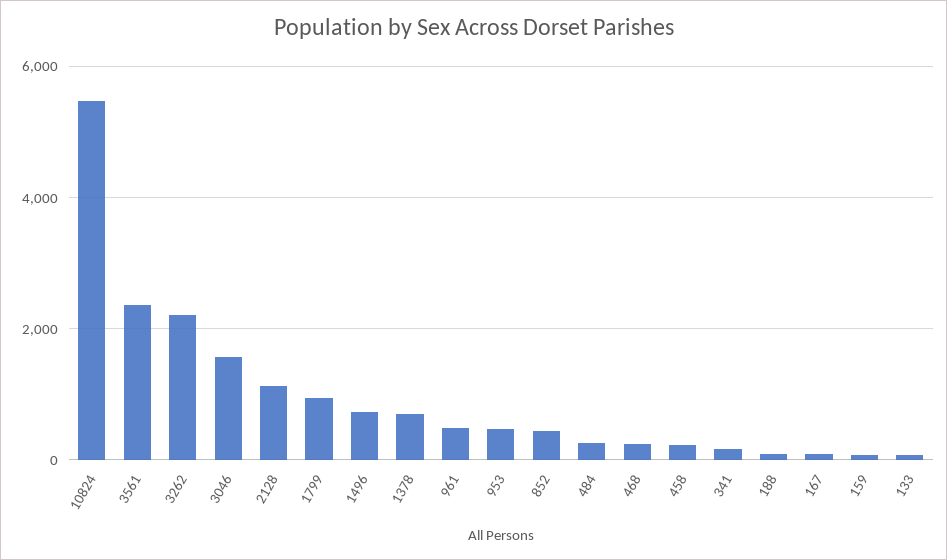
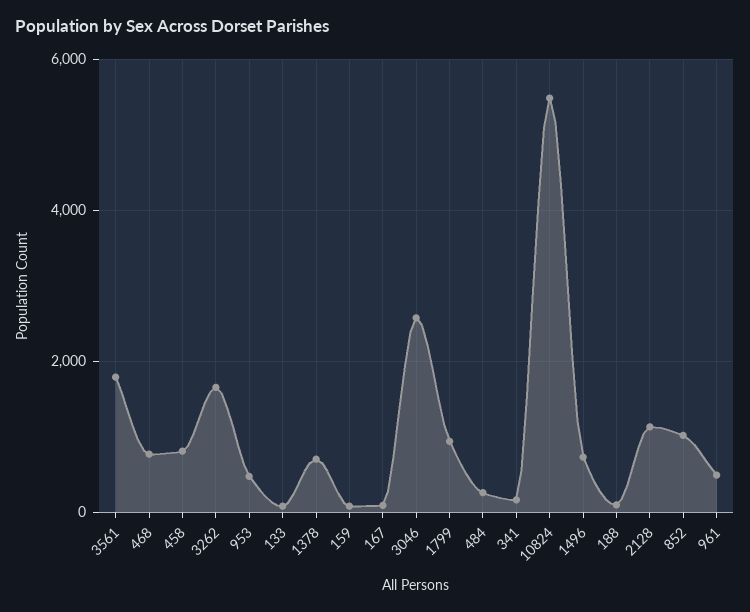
  {
    "10824": 5400,
-   "3561": 2400,
+   "3561": 1800,
-   "3262": 2200,
+   "3262": 1600,
-   "3046": 1600,
+   "3046": 2600,
    "2128": 1200,
    "1799": 1000,
    "1496": 800,
    "1378": 800,
    "961": 400,
    "953": 400,
-   "852": 400,
+   "852": 1000,
    "484": 200,
-   "468": 200,
+   "468": 800,
-   "458": 200,
+   "458": 800,
    "341": 200,
    "188": 0,
    "167": 0,
    "159": 0,
    "133": 0
  }

